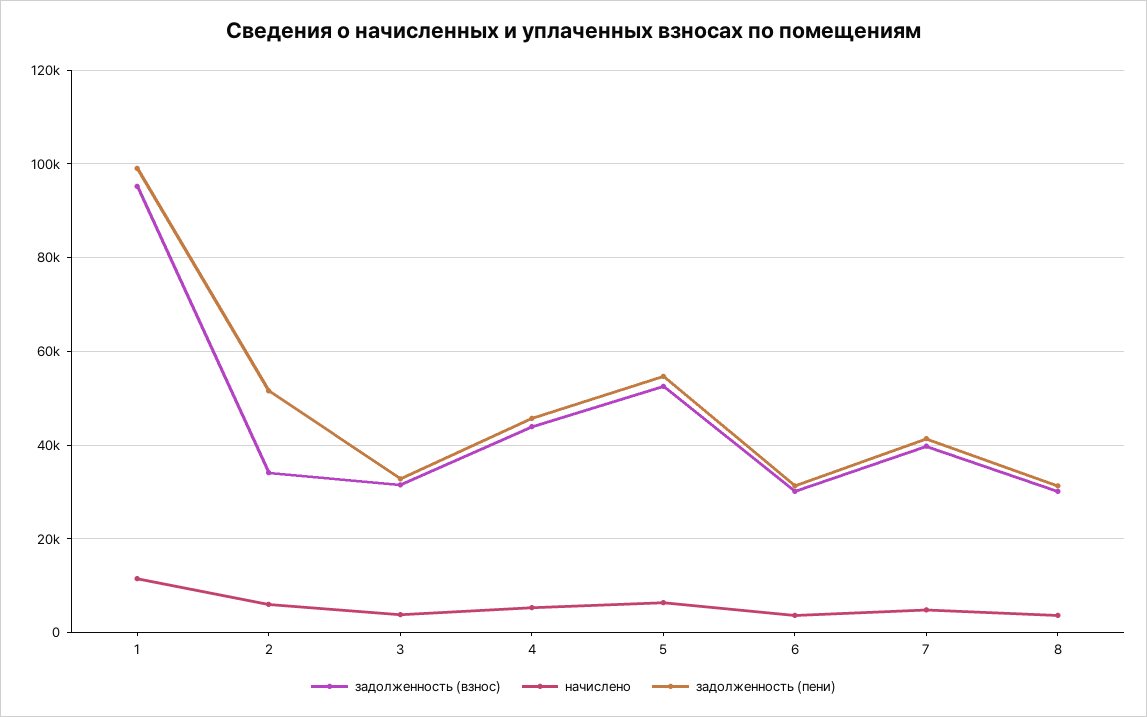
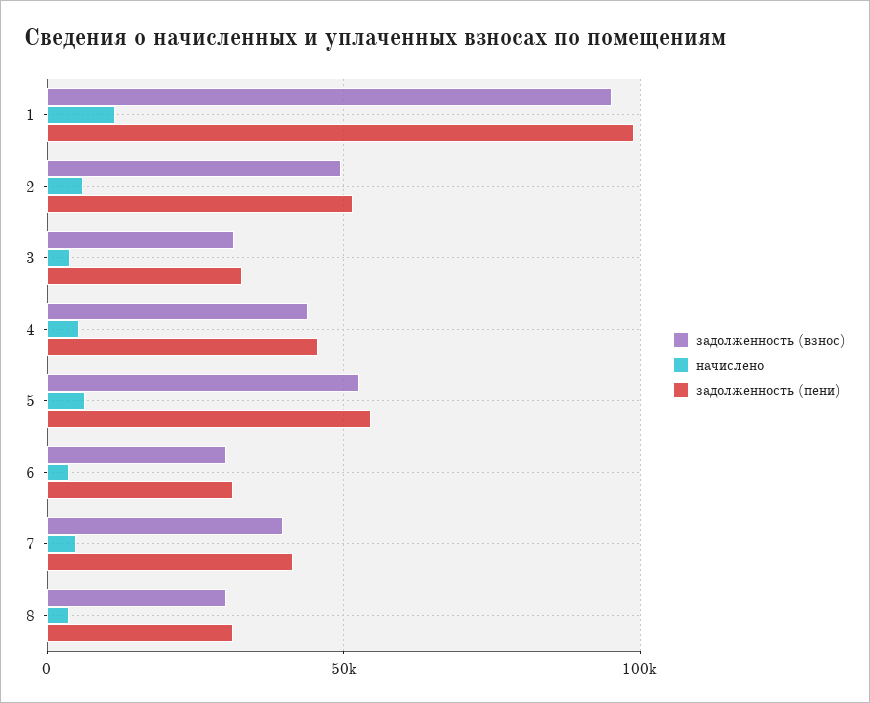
  {
    "задолженность (взнос)": {
      "1": 96000,
-     "2": 34000,
+     "2": 50000,
      "3": 32000,
      "4": 44000,
      "5": 52000,
      "6": 30000,
      "7": 40000,
      "8": 30000
    },
    "начислено": {
      "1": 12000,
      "2": 6000,
      "3": 4000,
      "4": 6000,
      "5": 6000,
      "6": 4000,
      "7": 4000,
      "8": 4000
    },
    "задолженность (пени)": {
      "1": 100000,
      "2": 52000,
      "3": 32000,
      "4": 46000,
      "5": 54000,
      "6": 32000,
      "7": 42000,
      "8": 32000
    }
  }

